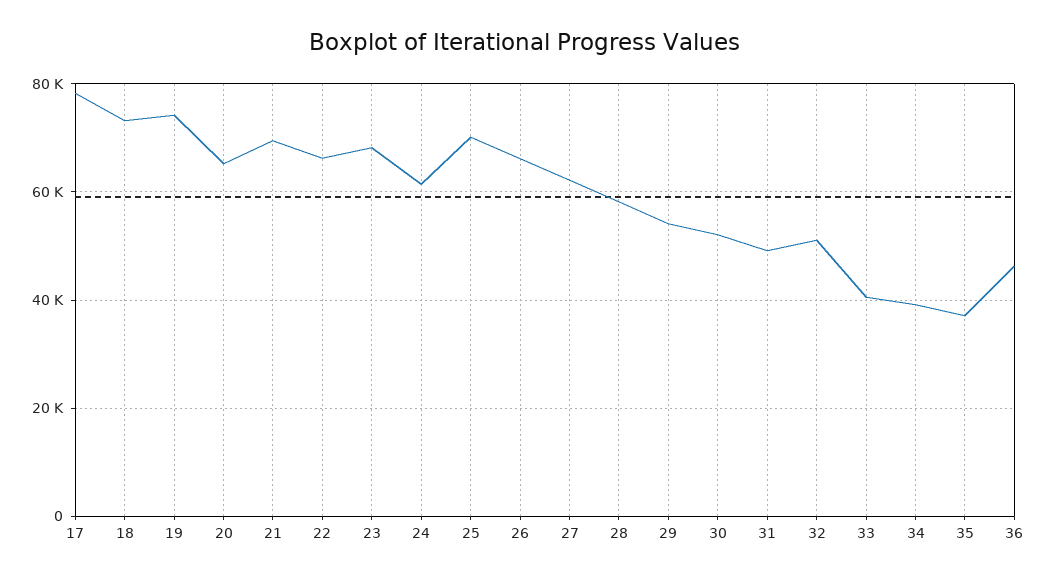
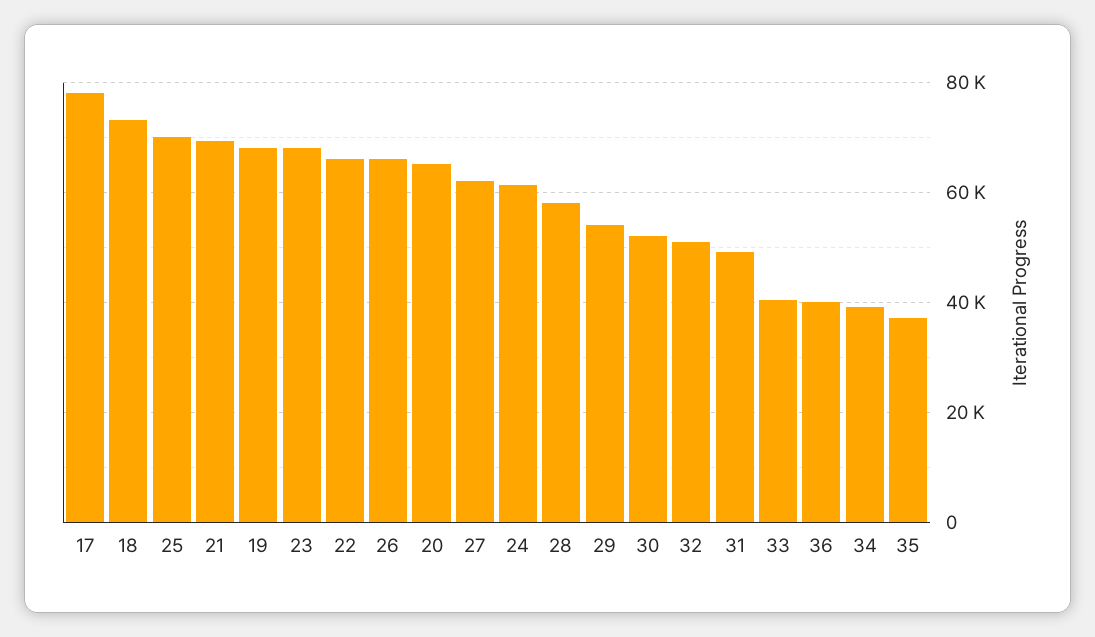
  {
    "17": 78000,
    "18": 74000,
-   "19": 74000,
+   "19": 68000,
    "20": 66000,
    "21": 70000,
    "22": 66000,
    "23": 68000,
    "24": 62000,
    "25": 70000,
    "26": 66000,
    "27": 62000,
    "28": 58000,
    "29": 54000,
    "30": 52000,
    "31": 50000,
    "32": 52000,
    "33": 40000,
    "34": 40000,
    "35": 38000,
-   "36": 46000
+   "36": 40000
  }

